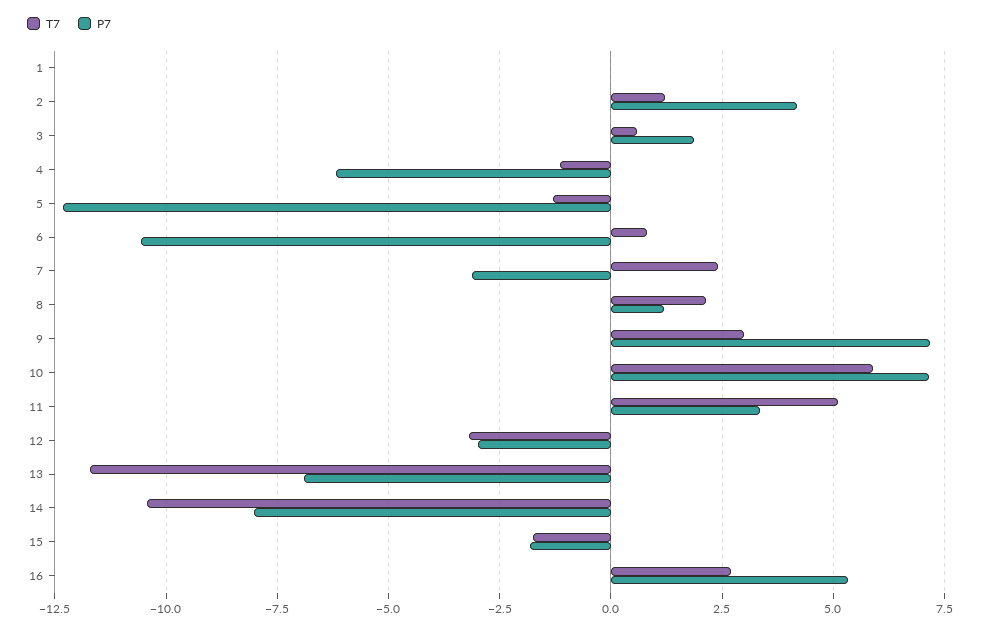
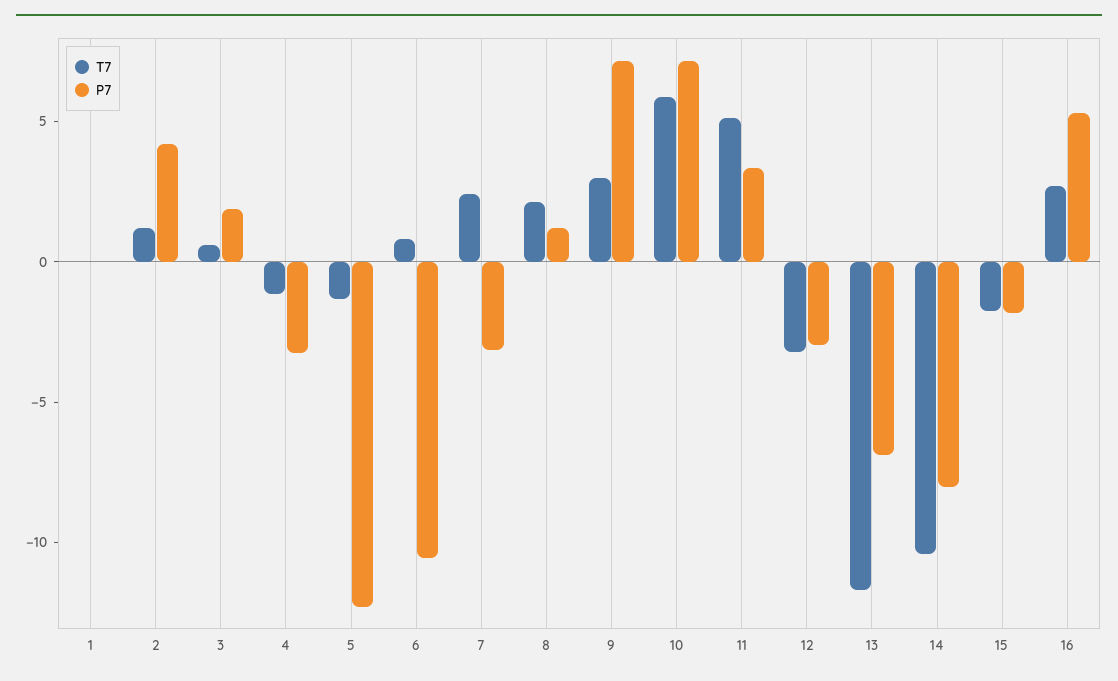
  {
    "T7": {
      "1": 0,
      "2": 1.25,
      "3": 0.5,
      "4": -1.25,
      "5": -1.25,
      "6": 0.75,
      "7": 2.5,
      "8": 2.25,
      "9": 3,
      "10": 6,
      "11": 5,
      "12": -3.25,
      "13": -11.75,
      "14": -10.5,
      "15": -1.75,
      "16": 2.75
    },
    "P7": {
      "1": 0,
      "2": 4.25,
      "3": 1.75,
-     "4": -6.25,
+     "4": -3,
      "5": -12.25,
      "6": -10.5,
      "7": -3.25,
      "8": 1.25,
      "9": 7.25,
      "10": 7.25,
      "11": 3.25,
      "12": -3,
      "13": -7,
      "14": -8,
      "15": -1.75,
      "16": 5.25
    }
  }

